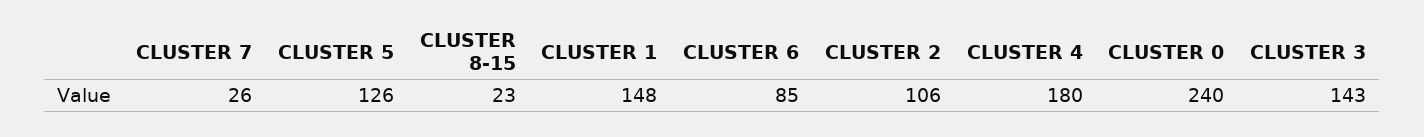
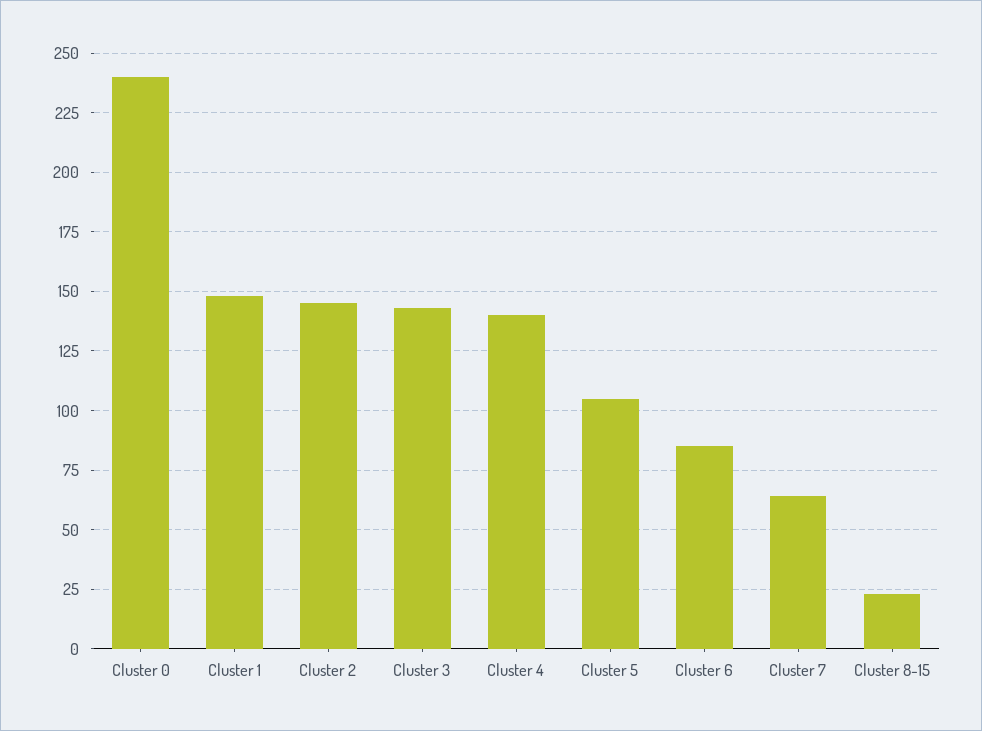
  {
-   "CLUSTER 7": 26,
+   "CLUSTER 7": 65,
-   "CLUSTER 5": 126,
+   "CLUSTER 5": 105,
    "CLUSTER 8-15": 23,
    "CLUSTER 1": 148,
    "CLUSTER 6": 85,
-   "CLUSTER 2": 106,
+   "CLUSTER 2": 145,
-   "CLUSTER 4": 180,
+   "CLUSTER 4": 140,
    "CLUSTER 0": 240,
    "CLUSTER 3": 143
  }

